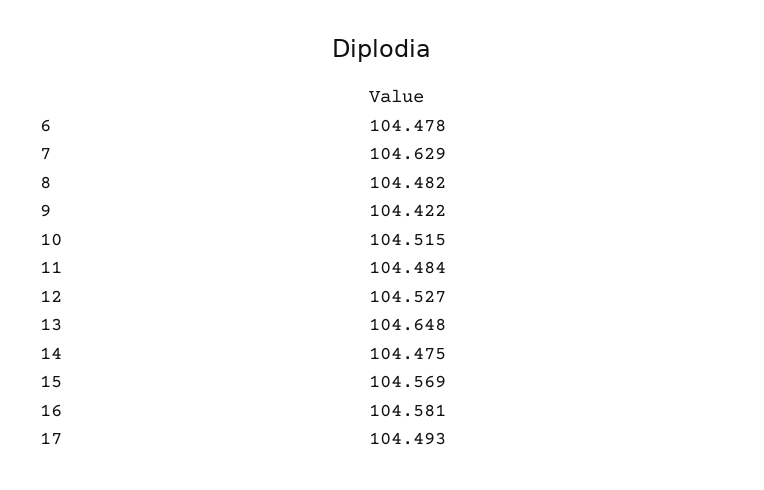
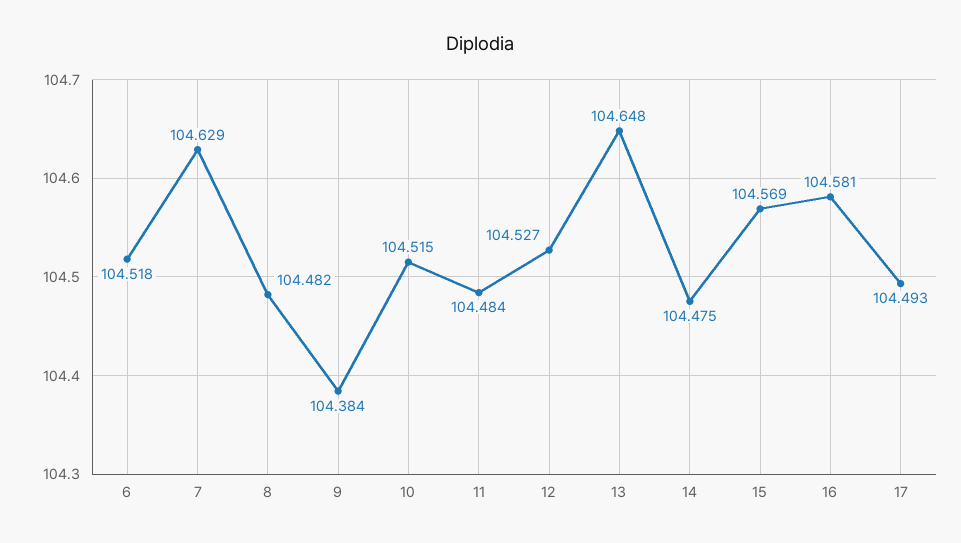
  {
-   "6": 104.478,
+   "6": 104.518,
    "7": 104.629,
    "8": 104.482,
-   "9": 104.422,
+   "9": 104.384,
    "10": 104.515,
    "11": 104.484,
    "12": 104.527,
    "13": 104.648,
    "14": 104.475,
    "15": 104.569,
    "16": 104.581,
    "17": 104.493
  }

